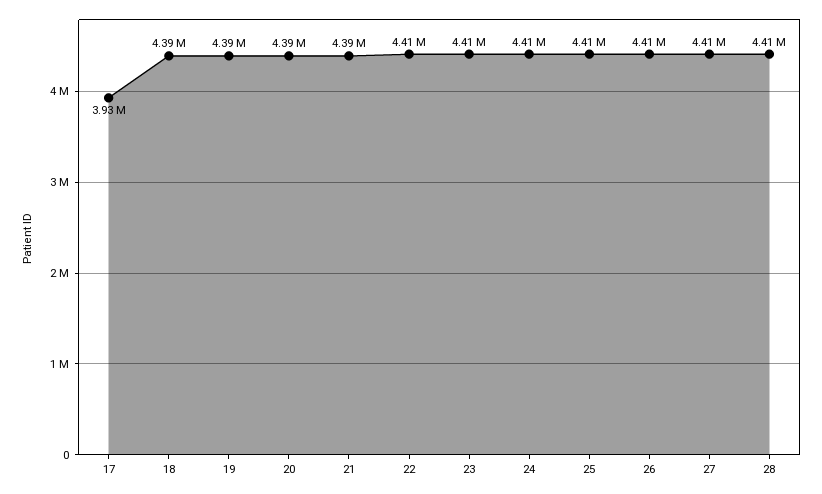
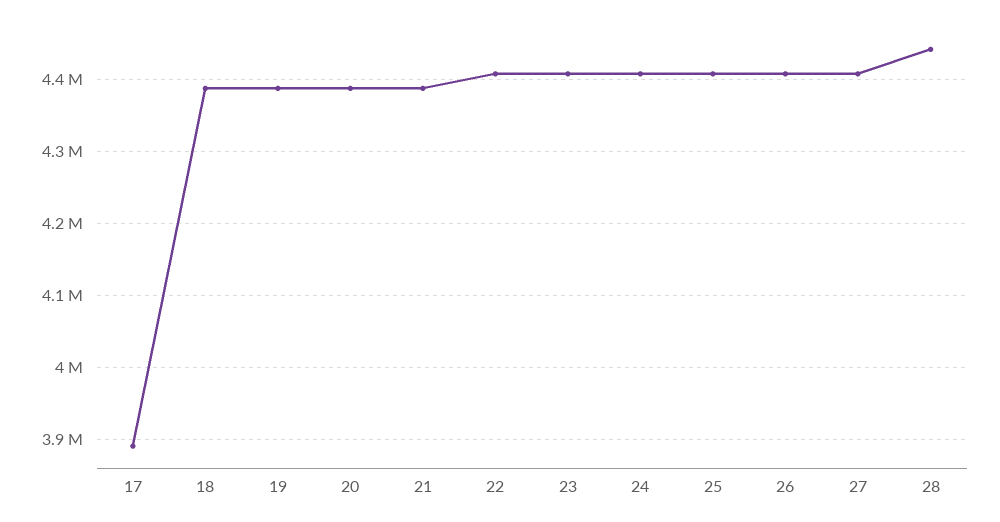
  {
-   "17": 3930000,
+   "17": 3890000,
    "18": 4390000,
    "19": 4390000,
    "20": 4390000,
    "21": 4390000,
    "22": 4410000,
    "23": 4410000,
    "24": 4410000,
    "25": 4410000,
    "26": 4410000,
    "27": 4410000,
-   "28": 4410000
+   "28": 4440000
  }

